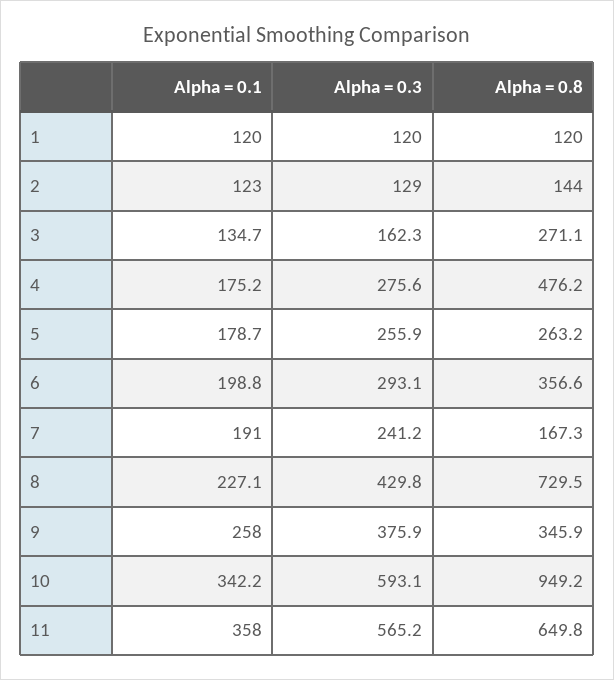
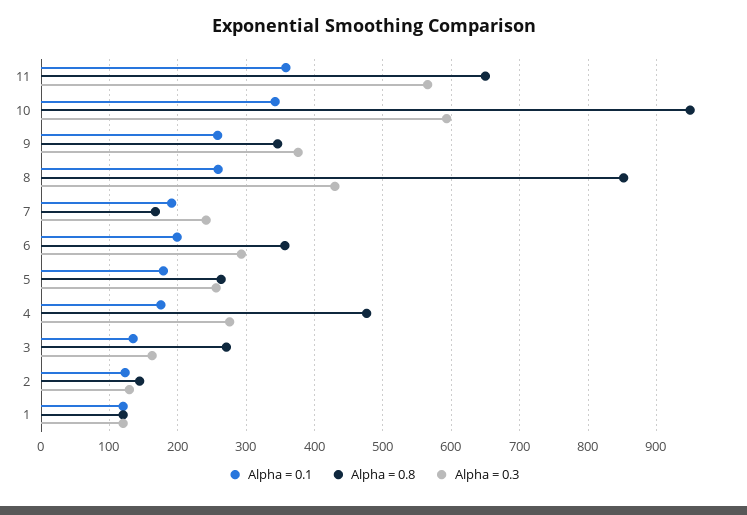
  {
    "Alpha = 0.1": {
      "1": 120,
      "2": 123,
      "3": 134.7,
      "4": 175.2,
      "5": 178.7,
      "6": 198.8,
      "7": 191,
-     "8": 227.1,
+     "8": 260,
      "9": 258,
      "10": 342.2,
      "11": 358
    },
    "Alpha = 0.3": {
      "1": 120,
      "2": 129,
      "3": 162.3,
      "4": 275.6,
      "5": 255.9,
      "6": 293.1,
      "7": 241.2,
      "8": 429.8,
      "9": 375.9,
      "10": 593.1,
      "11": 565.2
    },
    "Alpha = 0.8": {
      "1": 120,
      "2": 144,
      "3": 271.1,
      "4": 476.2,
      "5": 263.2,
      "6": 356.6,
      "7": 167.3,
-     "8": 729.5,
+     "8": 850,
      "9": 345.9,
      "10": 949.2,
      "11": 649.8
    }
  }

